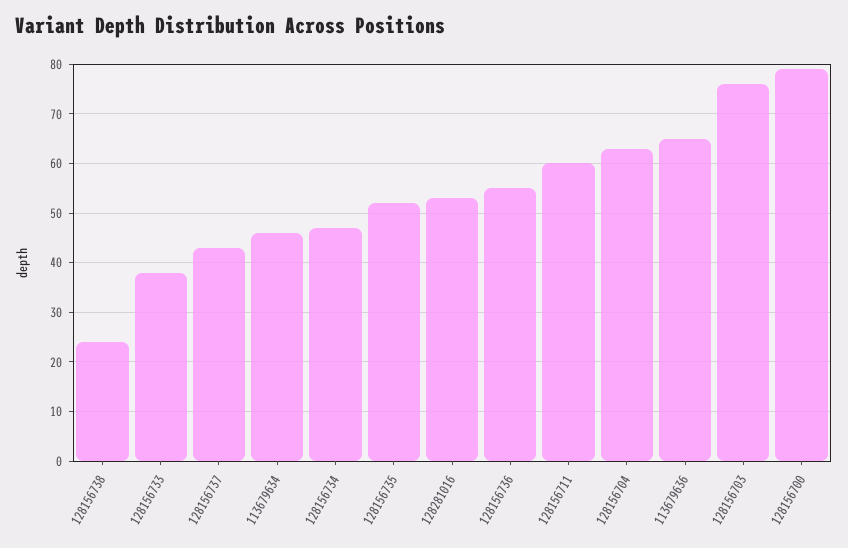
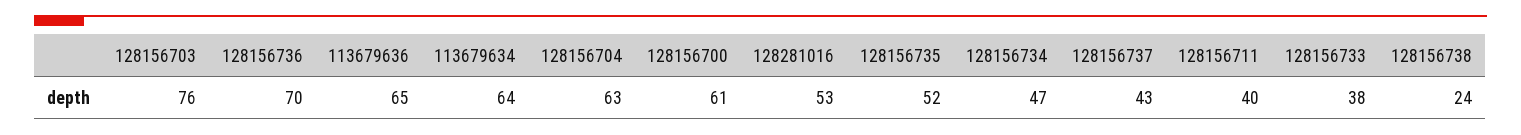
  {
    "128156738": 24,
    "128156733": 38,
    "128156737": 43,
-   "113679634": 45,
+   "113679634": 64,
    "128156734": 47,
    "128156735": 52,
    "128281016": 53,
-   "128156736": 55,
+   "128156736": 70,
-   "128156711": 60,
+   "128156711": 40,
    "128156704": 63,
    "113679636": 65,
    "128156703": 76,
-   "128156700": 80
+   "128156700": 61
  }

